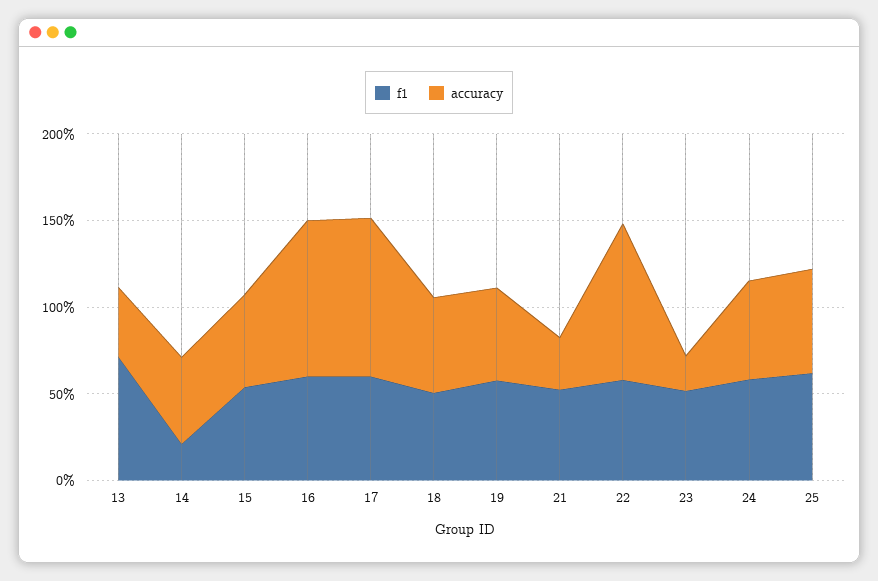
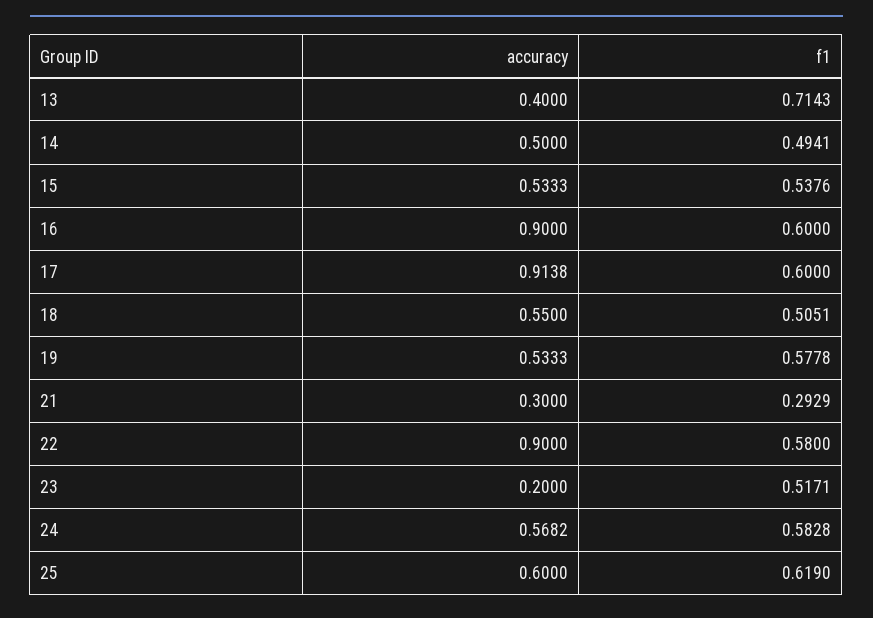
  {
    "f1": {
      "13": 0.7143,
-     "14": 0.2,
+     "14": 0.4941,
      "15": 0.5376,
      "16": 0.6,
      "17": 0.6,
      "18": 0.5051,
      "19": 0.5778,
-     "21": 0.5,
+     "21": 0.2929,
      "22": 0.58,
      "23": 0.5171,
      "24": 0.5828,
      "25": 0.619
    },
    "accuracy": {
      "13": 0.4,
      "14": 0.5,
      "15": 0.5333,
      "16": 0.9,
      "17": 0.9138,
      "18": 0.55,
      "19": 0.5333,
      "21": 0.3,
      "22": 0.9,
      "23": 0.2,
      "24": 0.5682,
      "25": 0.6
    }
  }

